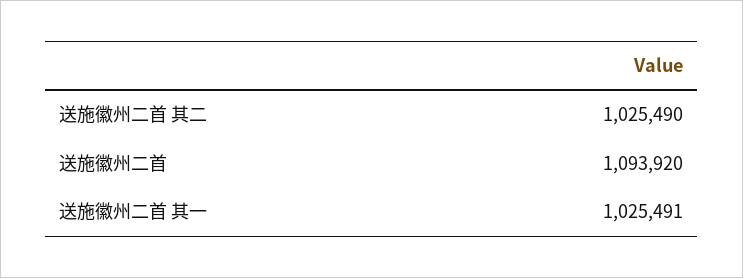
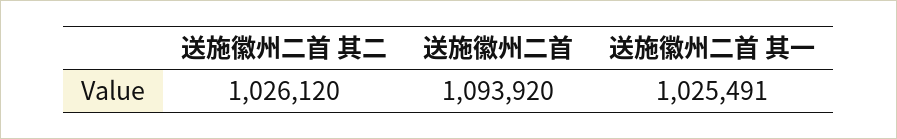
  {
-   "送施徽州二首 其二": 1025490,
+   "送施徽州二首 其二": 1026120,
    "送施徽州二首": 1093920,
    "送施徽州二首 其一": 1025491
  }

